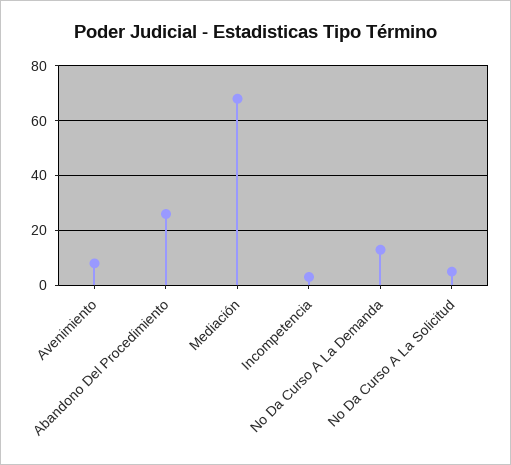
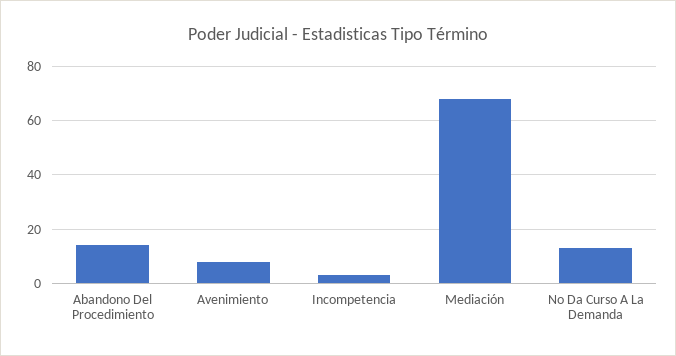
  {
    "Avenimiento": 10,
-   "Abandono Del Procedimiento": 25,
+   "Abandono Del Procedimiento": 15,
    "Mediación": 70,
    "Incompetencia": 5,
-   "No Da Curso A La Demanda": 15,
+   "No Da Curso A La Demanda": 15
-   "No Da Curso A La Solicitud": 5
  }

